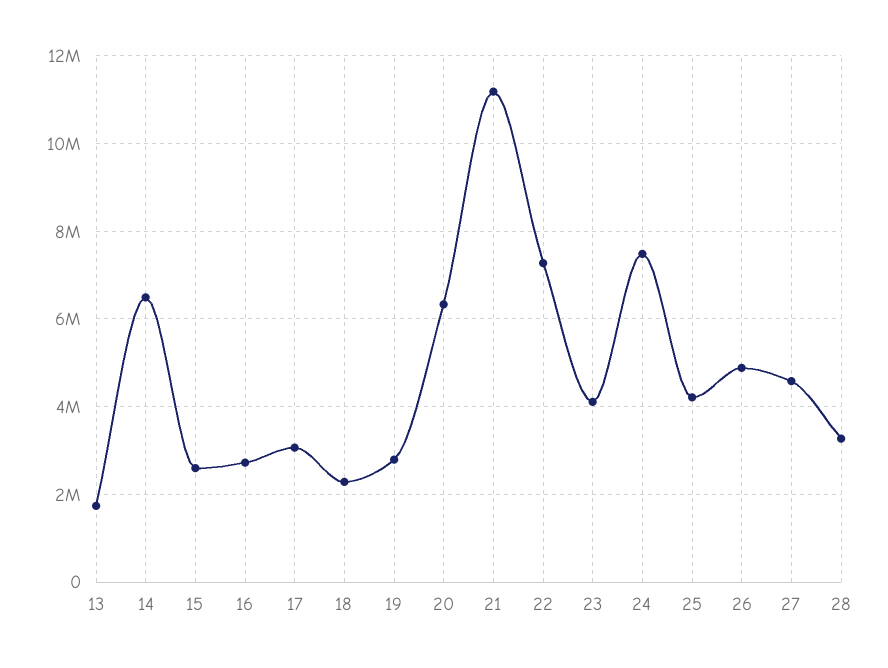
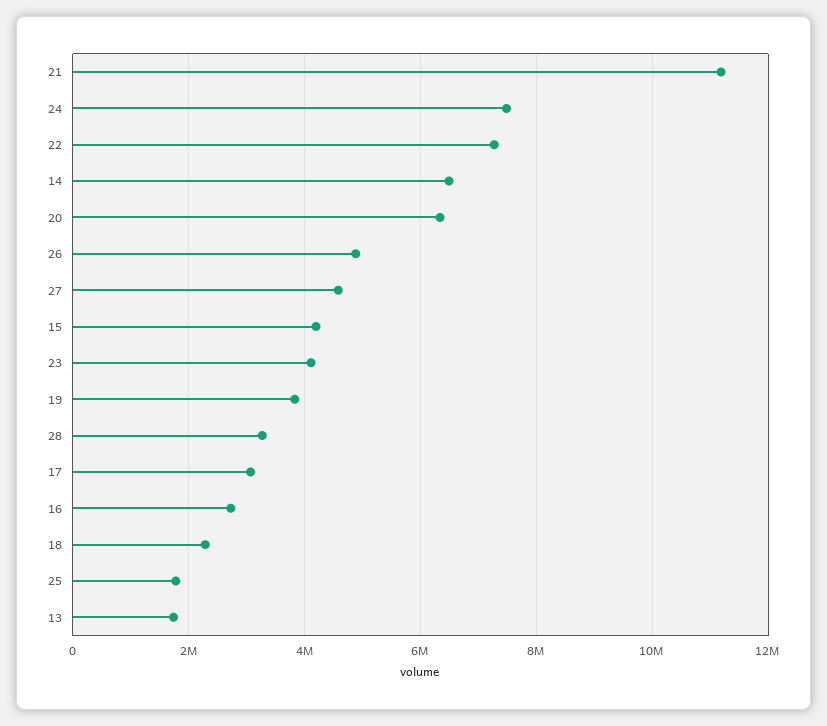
  {
    "13": 1800000,
    "14": 6400000,
-   "15": 2600000,
+   "15": 4200000,
    "16": 2800000,
    "17": 3000000,
    "18": 2200000,
-   "19": 2800000,
+   "19": 3800000,
    "20": 6400000,
    "21": 11200000,
    "22": 7200000,
    "23": 4200000,
    "24": 7400000,
-   "25": 4200000,
+   "25": 1800000,
    "26": 4800000,
    "27": 4600000,
    "28": 3200000
  }

